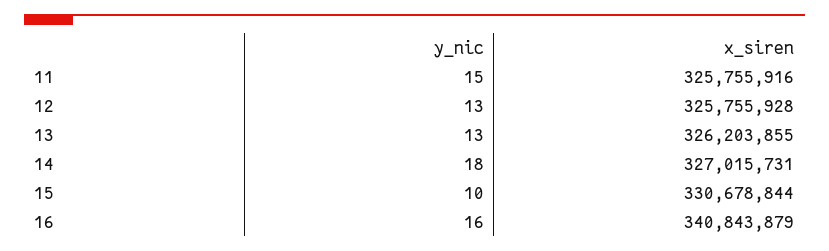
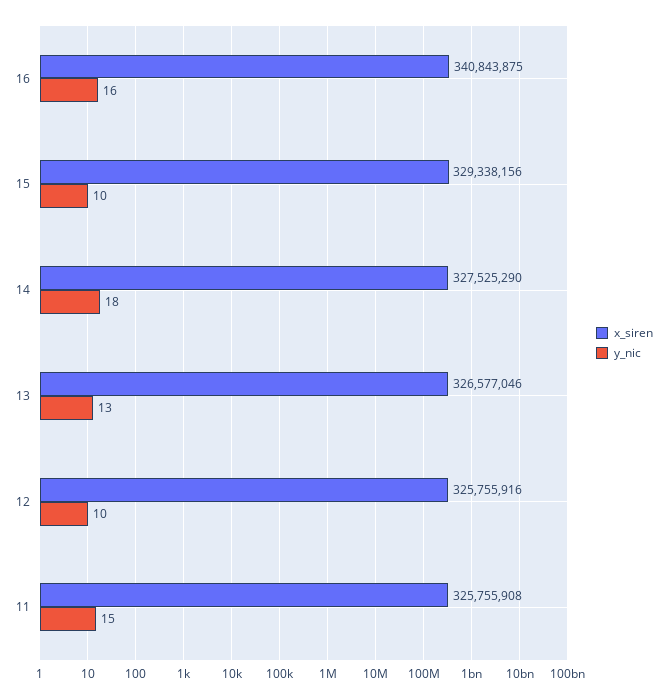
  {
    "y_nic": {
      "11": 15,
-     "12": 13,
+     "12": 10,
      "13": 13,
      "14": 18,
      "15": 10,
      "16": 16
    },
    "x_siren": {
-     "11": 325755916,
+     "11": 325755908,
-     "12": 325755928,
+     "12": 325755916,
-     "13": 326203855,
+     "13": 326577046,
-     "14": 327015731,
+     "14": 327525290,
-     "15": 330678844,
+     "15": 329338156,
-     "16": 340843879
+     "16": 340843875
    }
  }

